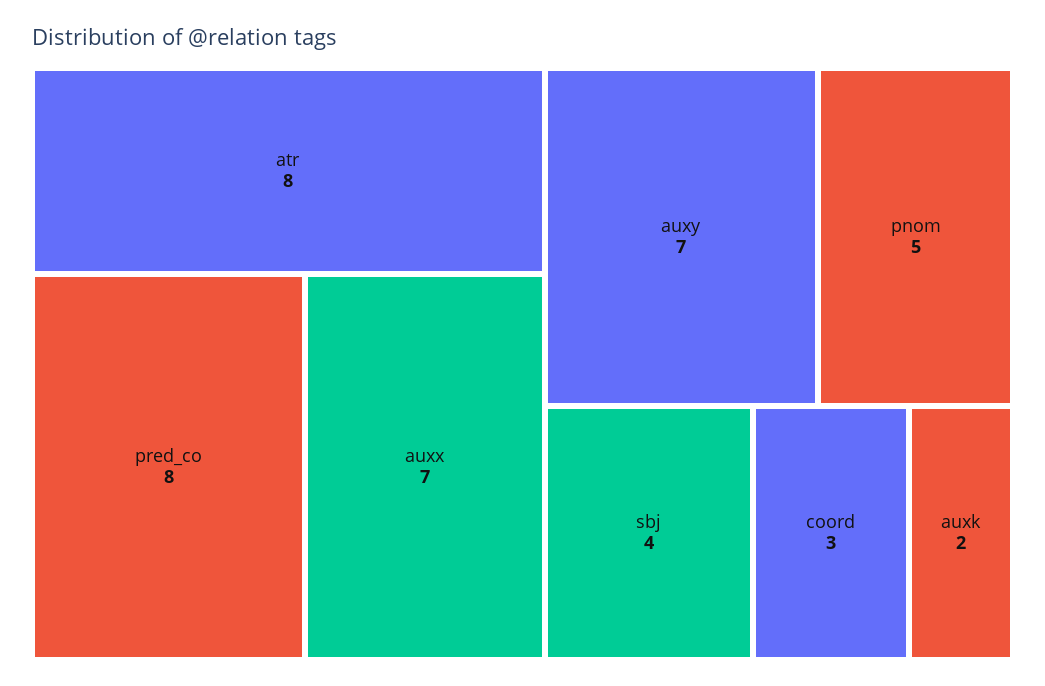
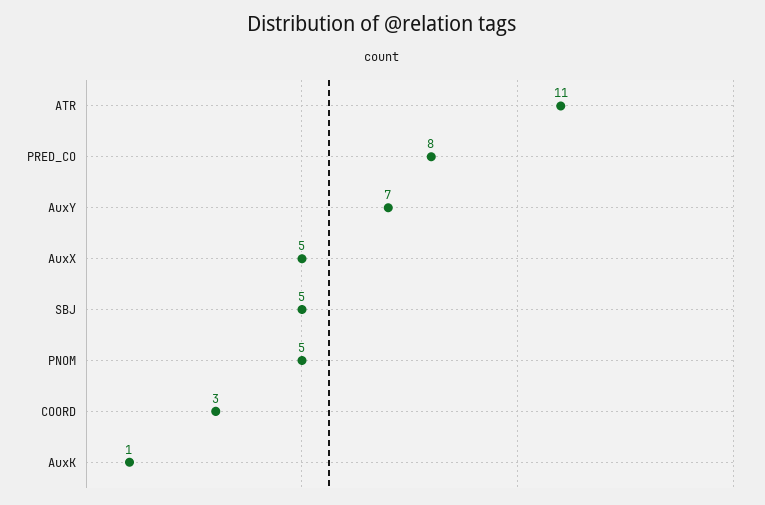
  {
-   "atr": 8,
+   "atr": 11,
    "pred_co": 8,
-   "auxx": 7,
+   "auxx": 5,
    "auxy": 7,
    "pnom": 5,
-   "sbj": 4,
+   "sbj": 5,
    "coord": 3,
-   "auxk": 2
+   "auxk": 1
  }

